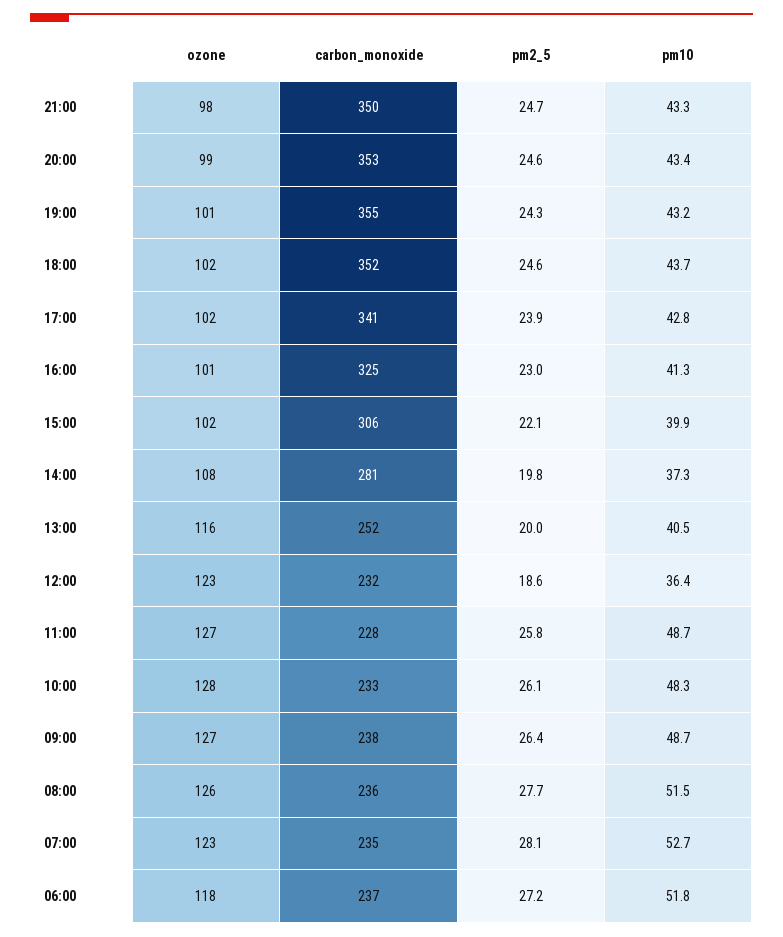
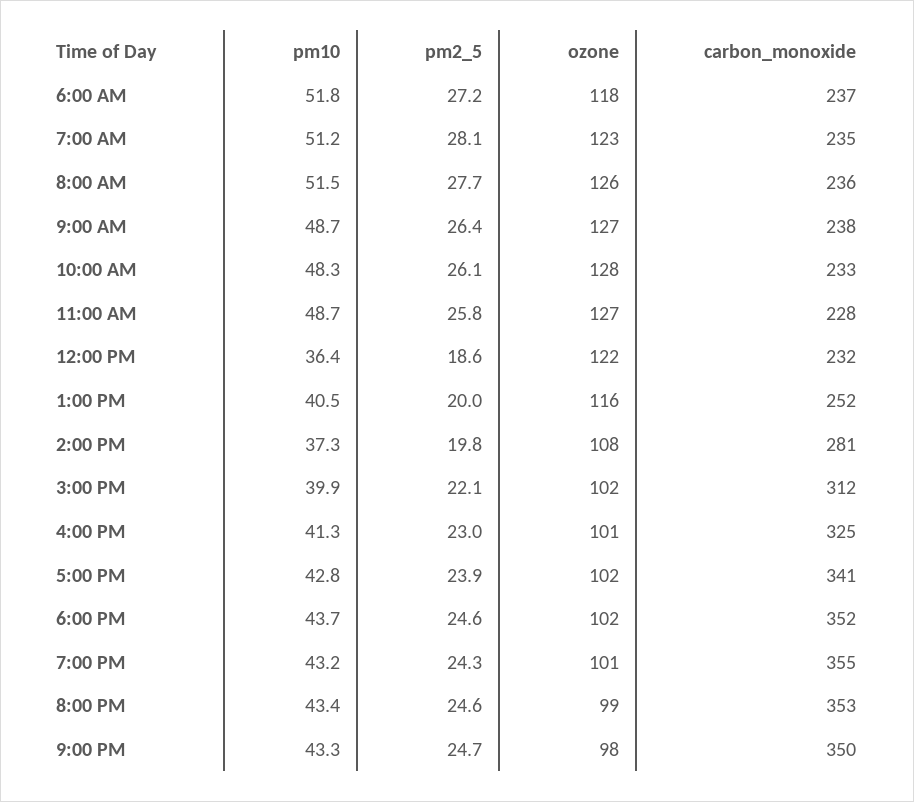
  {
    "ozone": {
      "21:00": 98,
      "20:00": 99,
      "19:00": 101,
      "18:00": 102,
      "17:00": 102,
      "16:00": 101,
      "15:00": 102,
      "14:00": 108,
      "13:00": 116,
-     "12:00": 123,
+     "12:00": 122,
      "11:00": 127,
      "10:00": 128,
      "09:00": 127,
      "08:00": 126,
      "07:00": 123,
      "06:00": 118
    },
    "carbon_monoxide": {
      "21:00": 350,
      "20:00": 353,
      "19:00": 355,
      "18:00": 352,
      "17:00": 341,
      "16:00": 325,
-     "15:00": 306,
+     "15:00": 312,
      "14:00": 281,
      "13:00": 252,
      "12:00": 232,
      "11:00": 228,
      "10:00": 233,
      "09:00": 238,
      "08:00": 236,
      "07:00": 235,
      "06:00": 237
    },
    "pm2_5": {
      "21:00": 24.7,
      "20:00": 24.6,
      "19:00": 24.3,
      "18:00": 24.6,
      "17:00": 23.9,
      "16:00": 23,
      "15:00": 22.1,
      "14:00": 19.8,
      "13:00": 20,
      "12:00": 18.6,
      "11:00": 25.8,
      "10:00": 26.1,
      "09:00": 26.4,
      "08:00": 27.7,
      "07:00": 28.1,
      "06:00": 27.2
    },
    "pm10": {
      "21:00": 43.3,
      "20:00": 43.4,
      "19:00": 43.2,
      "18:00": 43.7,
      "17:00": 42.8,
      "16:00": 41.3,
      "15:00": 39.9,
      "14:00": 37.3,
      "13:00": 40.5,
      "12:00": 36.4,
      "11:00": 48.7,
      "10:00": 48.3,
      "09:00": 48.7,
      "08:00": 51.5,
-     "07:00": 52.7,
+     "07:00": 51.2,
      "06:00": 51.8
    }
  }

